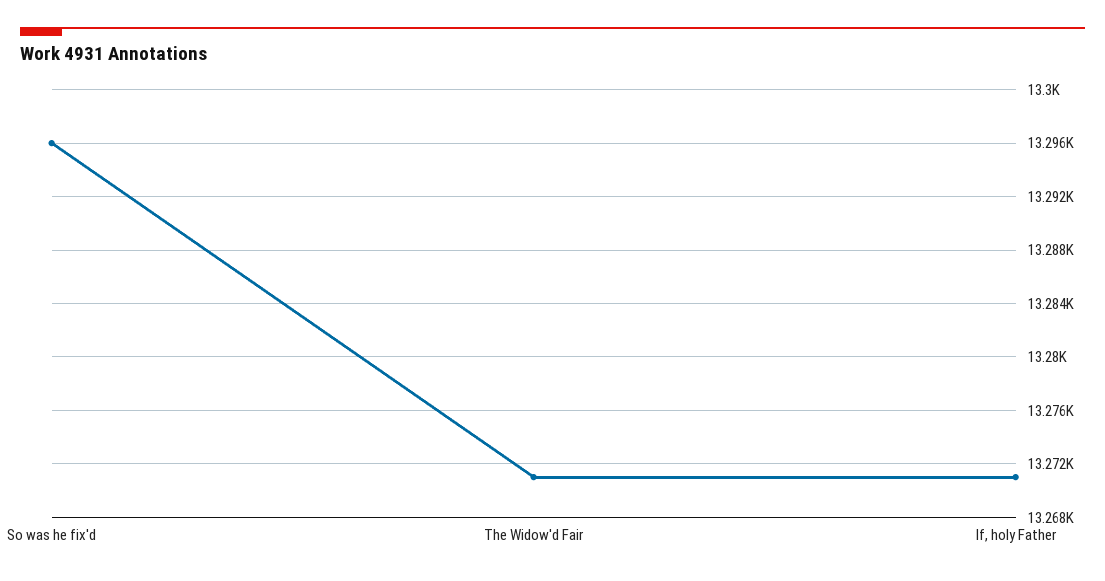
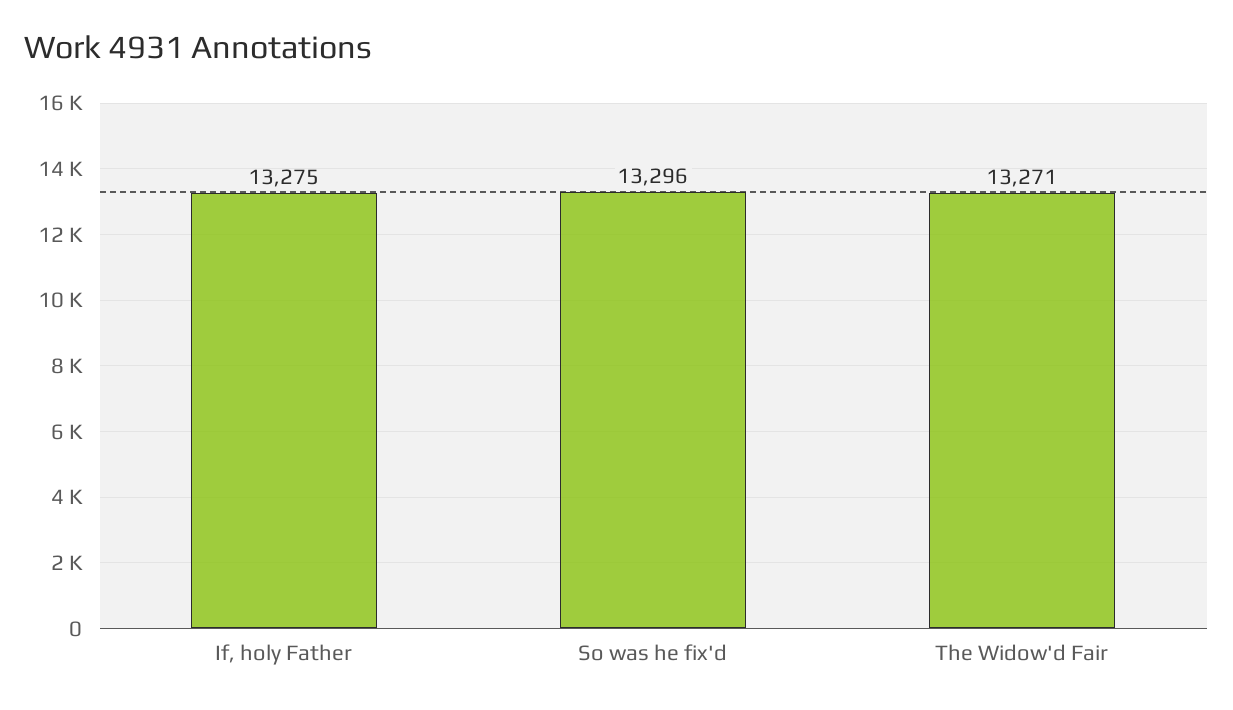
  {
    "So was he fix'd": 13296,
    "The Widow'd Fair": 13271,
-   "If, holy Father": 13271
+   "If, holy Father": 13275
  }

